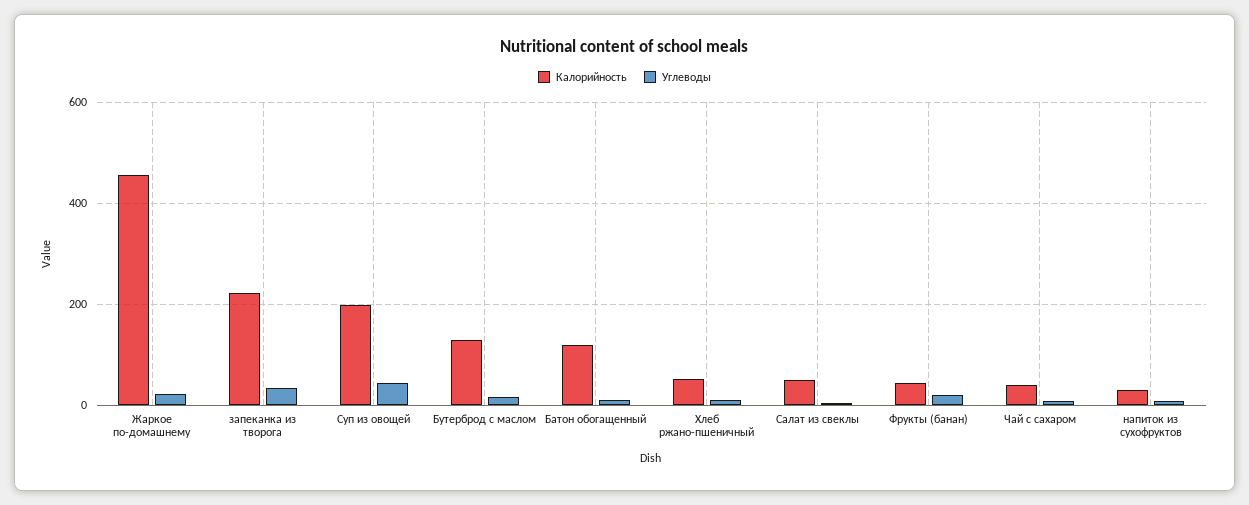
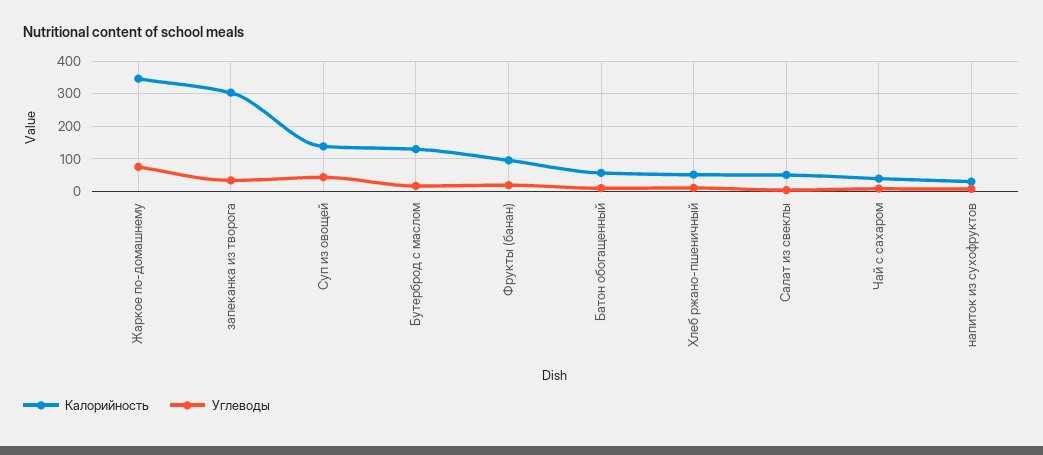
  {
    "Калорийность": {
-     "Жаркое по-домашнему": 460,
+     "Жаркое по-домашнему": 340,
-     "запеканка из творога": 220,
+     "запеканка из творога": 300,
-     "Суп из овощей": 200,
+     "Суп из овощей": 140,
      "Бутерброд с маслом": 140,
-     "Батон обогащенный": 120,
+     "Батон обогащенный": 60,
      "Хлеб ржано-пшеничный": 60,
      "Салат из свеклы": 60,
-     "Фрукты (банан)": 40,
+     "Фрукты (банан)": 100,
      "Чай с сахаром": 40,
      "напиток из сухофруктов": 40
    },
    "Углеводы": {
-     "Жаркое по-домашнему": 20,
+     "Жаркое по-домашнему": 80,
      "запеканка из творога": 40,
      "Суп из овощей": 40,
      "Бутерброд с маслом": 20,
      "Батон обогащенный": 20,
      "Хлеб ржано-пшеничный": 20,
      "Салат из свеклы": 0,
      "Фрукты (банан)": 20,
      "Чай с сахаром": 0,
      "напиток из сухофруктов": 0
    }
  }

